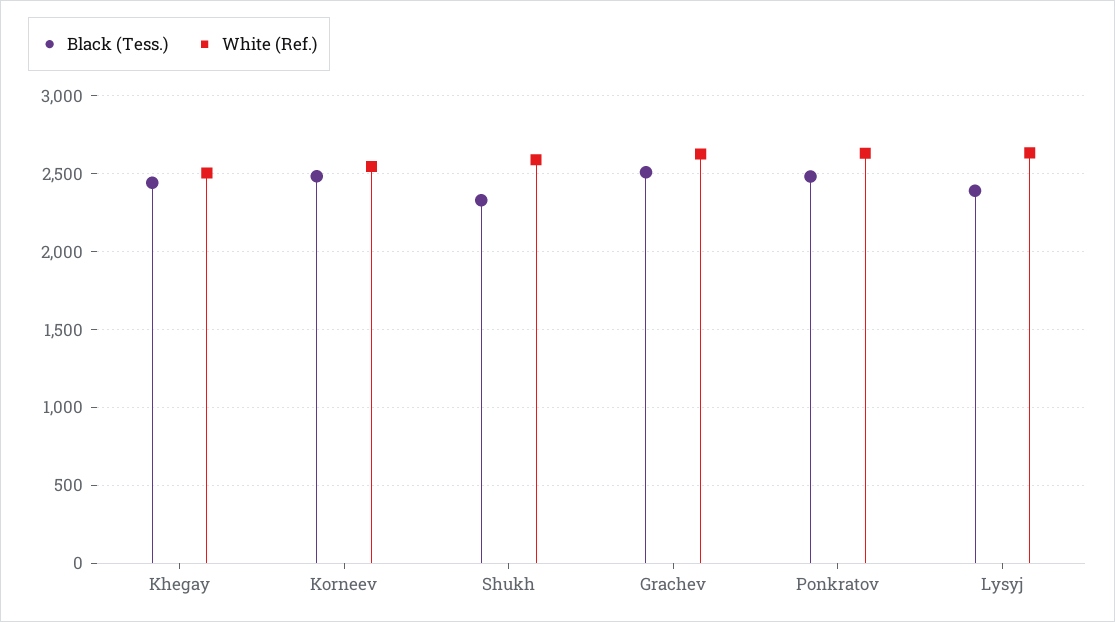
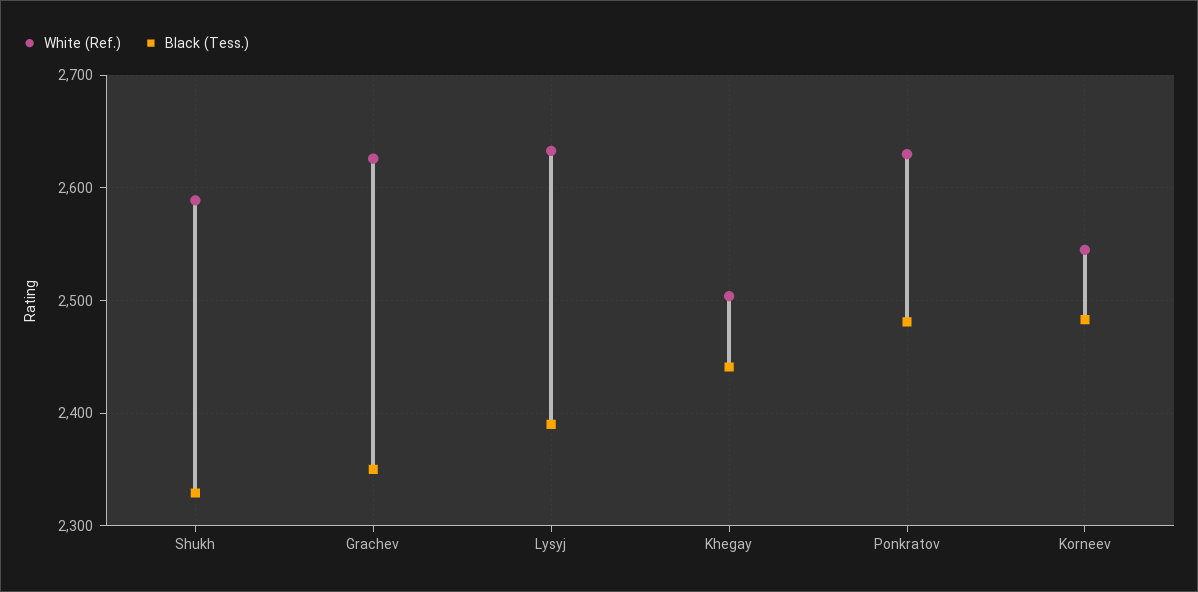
  {
    "Black (Tess.)": {
      "Khegay": 2440,
      "Korneev": 2480,
      "Shukh": 2330,
-     "Grachev": 2500,
+     "Grachev": 2350,
      "Ponkratov": 2480,
      "Lysyj": 2390
    },
    "White (Ref.)": {
      "Khegay": 2500,
      "Korneev": 2550,
      "Shukh": 2590,
      "Grachev": 2630,
      "Ponkratov": 2630,
      "Lysyj": 2630
    }
  }

